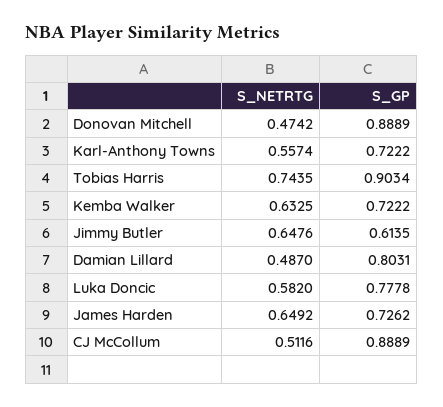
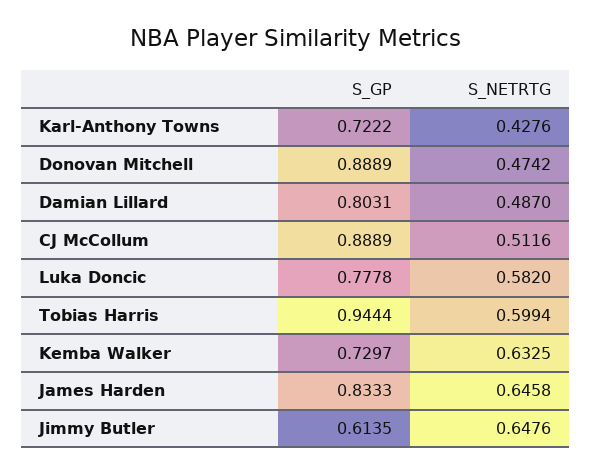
  {
    "S_NETRTG": {
      "Donovan Mitchell": 0.4742,
-     "Karl-Anthony Towns": 0.5574,
+     "Karl-Anthony Towns": 0.4276,
-     "Tobias Harris": 0.7435,
+     "Tobias Harris": 0.5994,
      "Kemba Walker": 0.6325,
      "Jimmy Butler": 0.6476,
      "Damian Lillard": 0.487,
      "Luka Doncic": 0.582,
-     "James Harden": 0.6492,
+     "James Harden": 0.6458,
      "CJ McCollum": 0.5116
    },
    "S_GP": {
      "Donovan Mitchell": 0.8889,
      "Karl-Anthony Towns": 0.7222,
-     "Tobias Harris": 0.9034,
+     "Tobias Harris": 0.9444,
-     "Kemba Walker": 0.7222,
+     "Kemba Walker": 0.7297,
      "Jimmy Butler": 0.6135,
      "Damian Lillard": 0.8031,
      "Luka Doncic": 0.7778,
-     "James Harden": 0.7262,
+     "James Harden": 0.8333,
      "CJ McCollum": 0.8889
    }
  }

